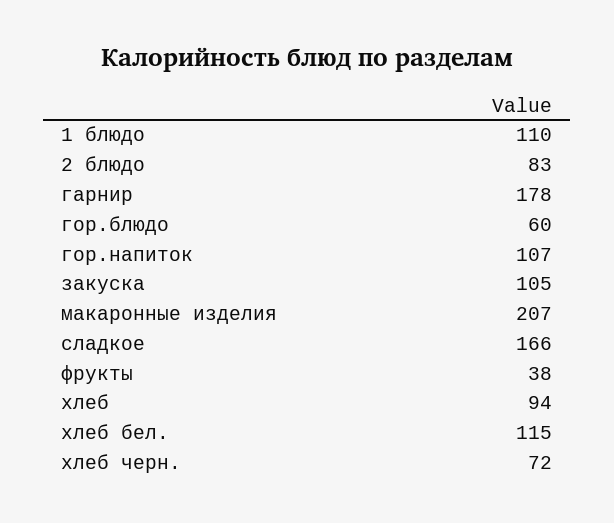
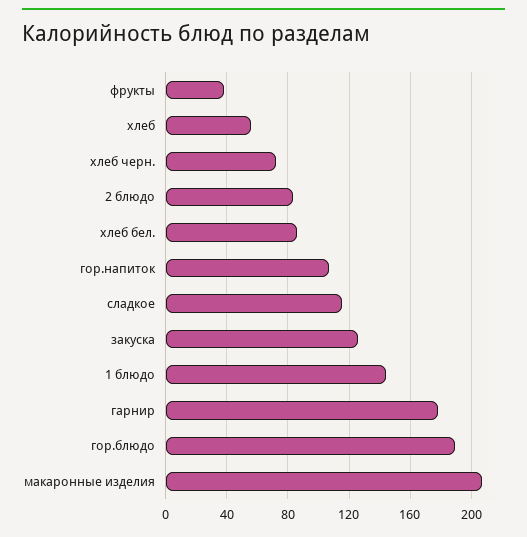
  {
-   "1 блюдо": 110,
+   "1 блюдо": 145,
    "2 блюдо": 83,
    "гарнир": 178,
-   "гор.блюдо": 60,
+   "гор.блюдо": 190,
    "гор.напиток": 107,
-   "закуска": 105,
+   "закуска": 125,
    "макаронные изделия": 207,
-   "сладкое": 166,
+   "сладкое": 115,
    "фрукты": 38,
-   "хлеб": 94,
+   "хлеб": 55,
-   "хлеб бел.": 115,
+   "хлеб бел.": 85,
    "хлеб черн.": 72
  }

